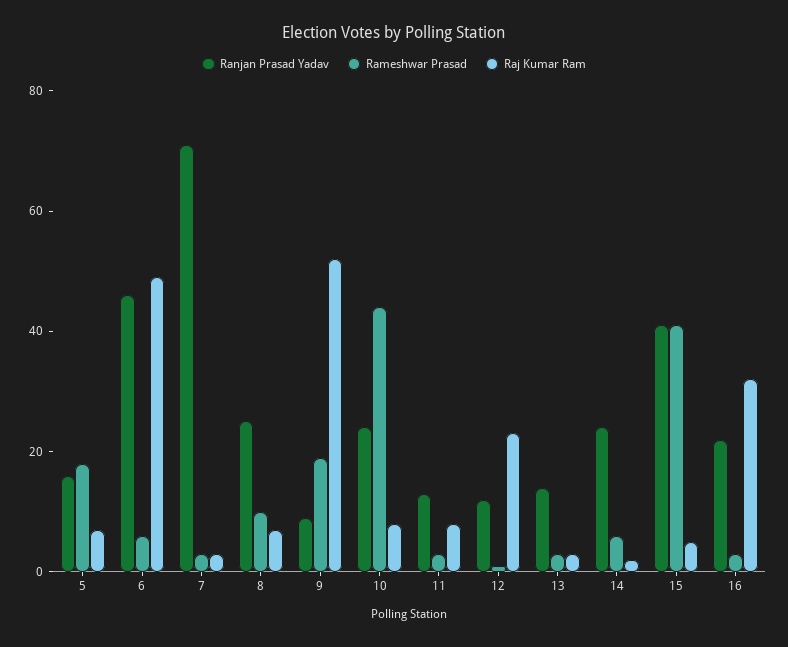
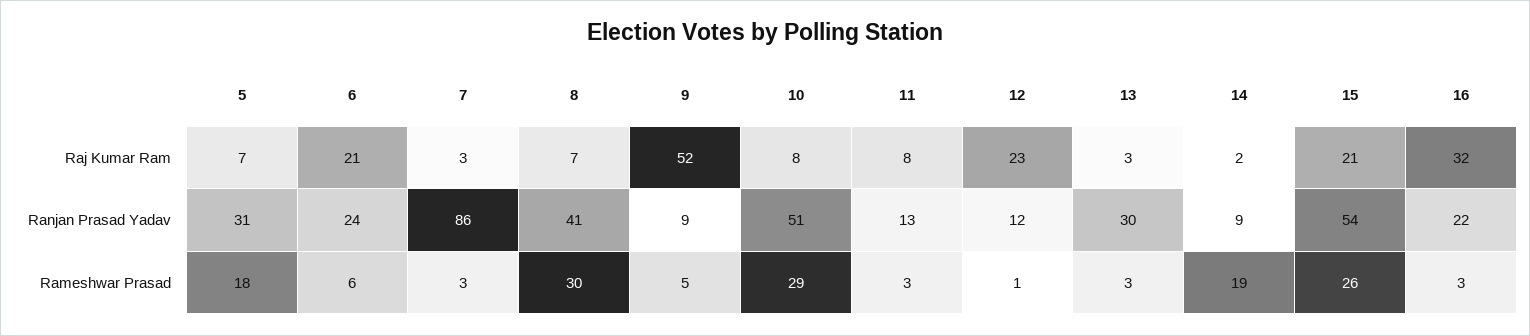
  {
    "Ranjan Prasad Yadav": {
-     "5": 15,
+     "5": 31,
-     "6": 45,
+     "6": 24,
-     "7": 70,
+     "7": 86,
-     "8": 25,
+     "8": 41,
      "9": 9,
-     "10": 25,
+     "10": 51,
      "11": 13,
      "12": 12,
-     "13": 15,
+     "13": 30,
-     "14": 25,
+     "14": 9,
-     "15": 40,
+     "15": 54,
      "16": 22
    },
    "Rameshwar Prasad": {
      "5": 18,
      "6": 6,
      "7": 3,
-     "8": 10,
+     "8": 30,
-     "9": 20,
+     "9": 5,
-     "10": 45,
+     "10": 29,
      "11": 3,
      "12": 1,
      "13": 3,
-     "14": 5,
+     "14": 19,
-     "15": 40,
+     "15": 26,
      "16": 3
    },
    "Raj Kumar Ram": {
      "5": 7,
-     "6": 50,
+     "6": 21,
      "7": 3,
      "8": 7,
      "9": 52,
      "10": 8,
      "11": 8,
      "12": 23,
      "13": 3,
      "14": 2,
-     "15": 5,
+     "15": 21,
      "16": 32
    }
  }

